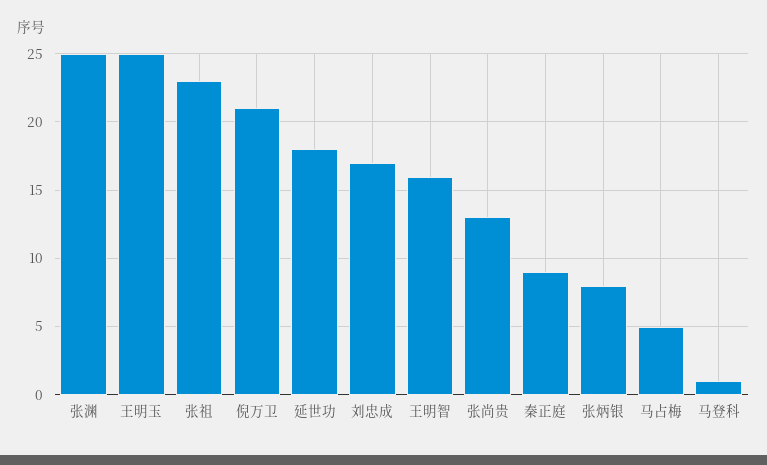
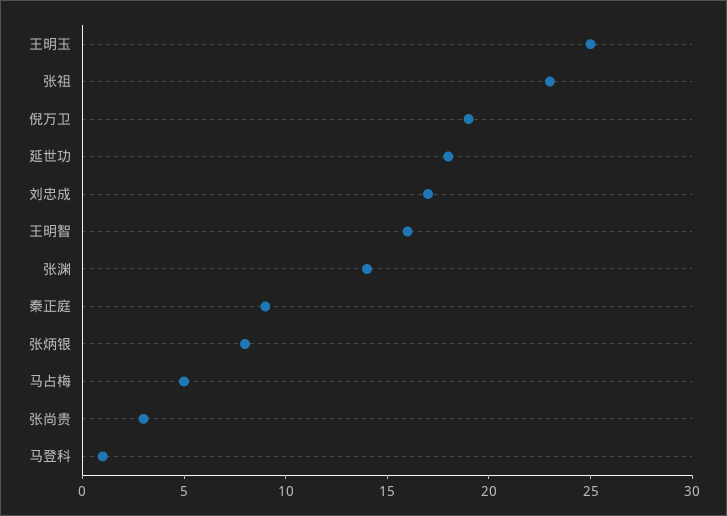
  {
-   "张渊": 25,
+   "张渊": 14,
    "王明玉": 25,
    "张祖": 23,
-   "倪万卫": 21,
+   "倪万卫": 19,
    "延世功": 18,
    "刘忠成": 17,
    "王明智": 16,
-   "张尚贵": 13,
+   "张尚贵": 3,
    "秦正庭": 9,
    "张炳银": 8,
    "马占梅": 5,
    "马登科": 1
  }

